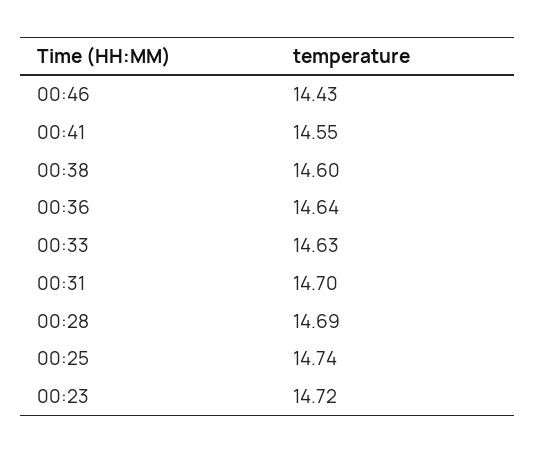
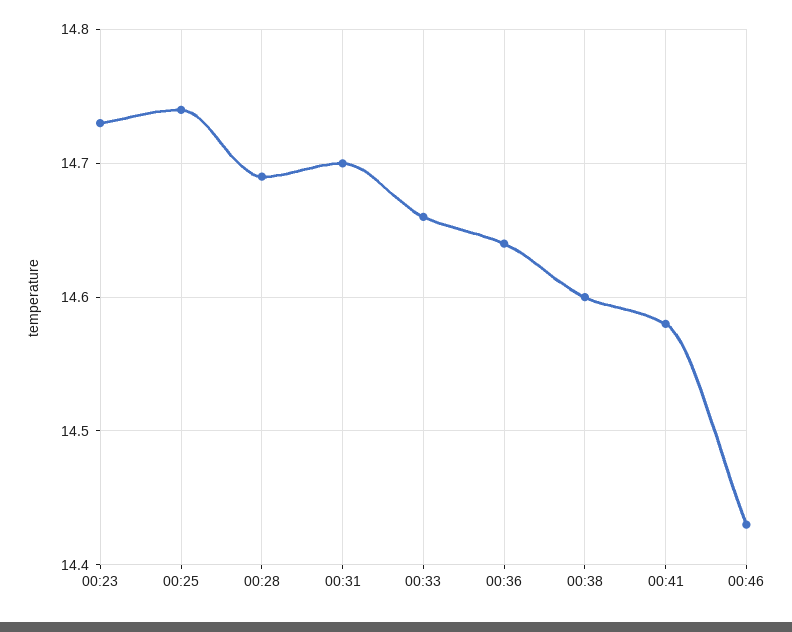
  {
    "00:46": 14.43,
-   "00:41": 14.55,
+   "00:41": 14.58,
    "00:38": 14.6,
    "00:36": 14.64,
-   "00:33": 14.63,
+   "00:33": 14.66,
    "00:31": 14.7,
    "00:28": 14.69,
    "00:25": 14.74,
-   "00:23": 14.72
+   "00:23": 14.73
  }

